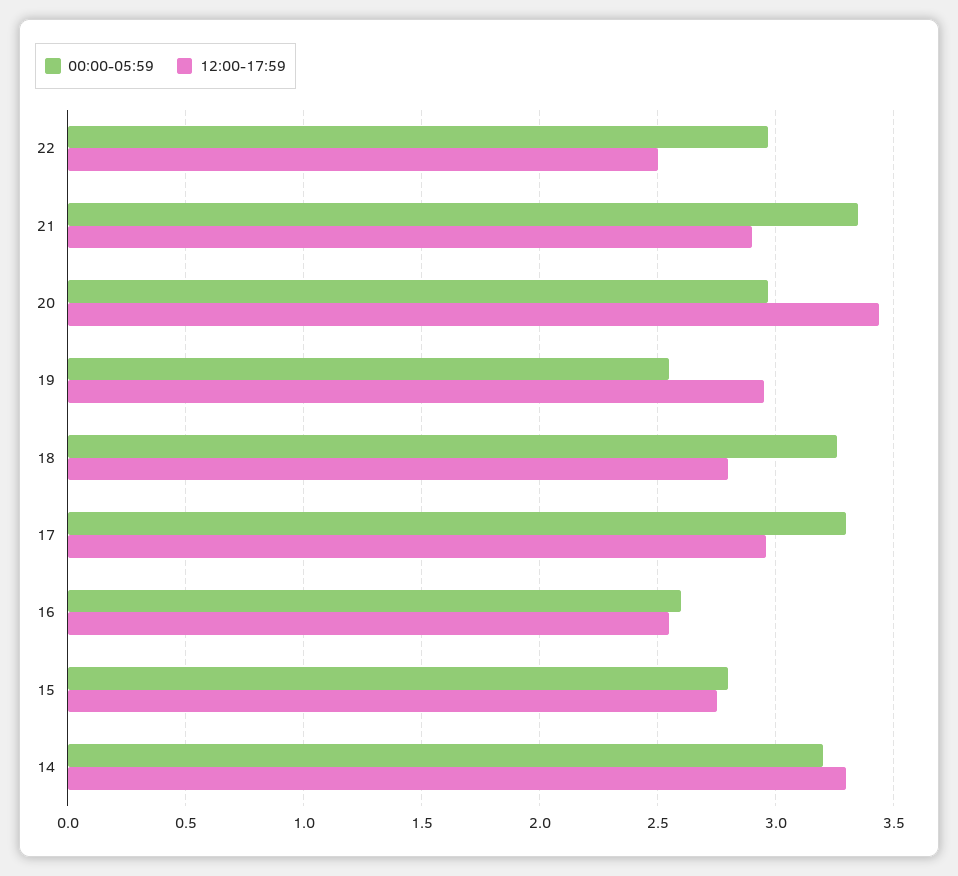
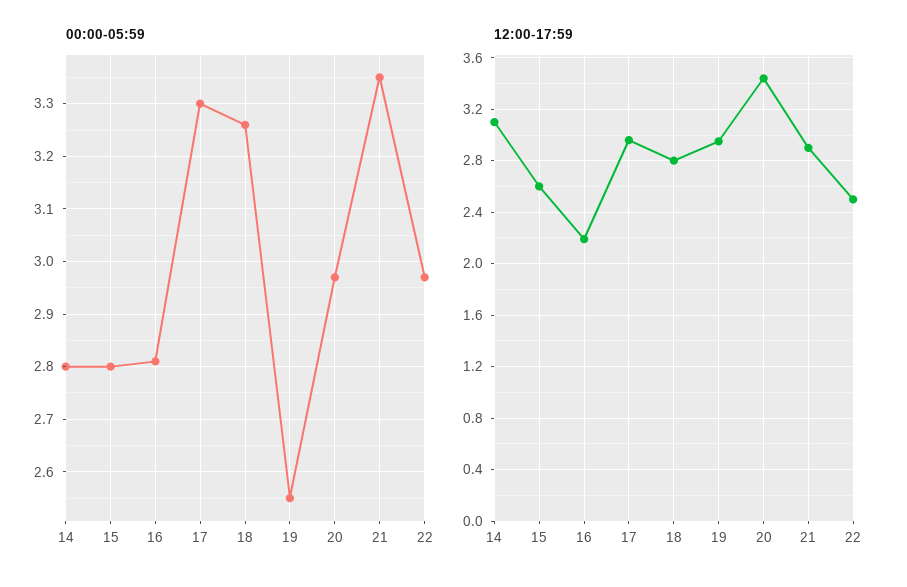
  {
    "00:00-05:59": {
      "22": 2.95,
      "21": 3.35,
      "20": 2.95,
      "19": 2.55,
      "18": 3.25,
      "17": 3.3,
-     "16": 2.6,
+     "16": 2.8,
      "15": 2.8,
-     "14": 3.2
+     "14": 2.8
    },
    "12:00-17:59": {
      "22": 2.5,
      "21": 2.9,
      "20": 3.45,
      "19": 2.95,
      "18": 2.8,
      "17": 2.95,
-     "16": 2.55,
+     "16": 2.2,
-     "15": 2.75,
+     "15": 2.6,
-     "14": 3.3
+     "14": 3.1
    }
  }

